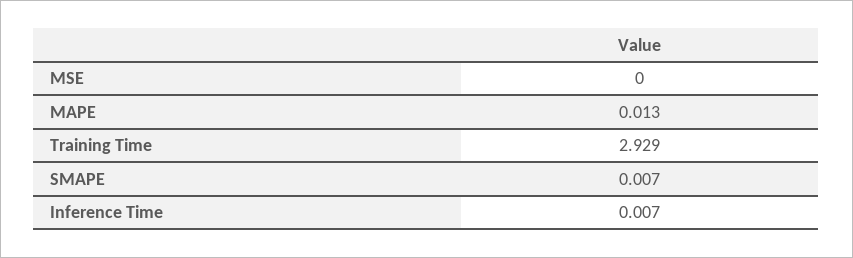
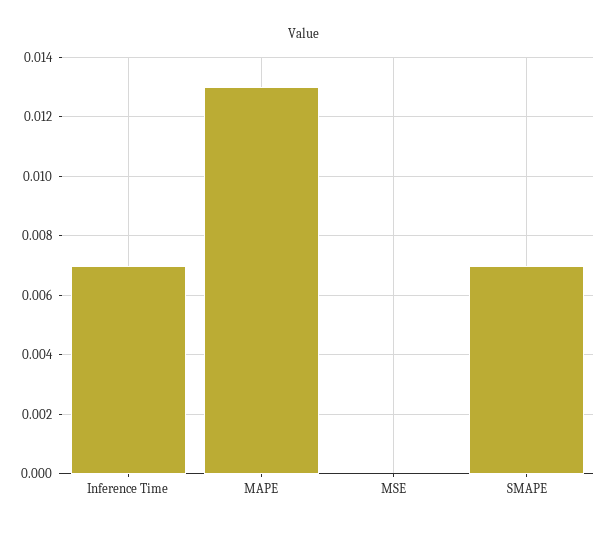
  {
    "MSE": 0,
    "MAPE": 0.013,
-   "Training Time": 2.929,
    "SMAPE": 0.007,
    "Inference Time": 0.007
  }

